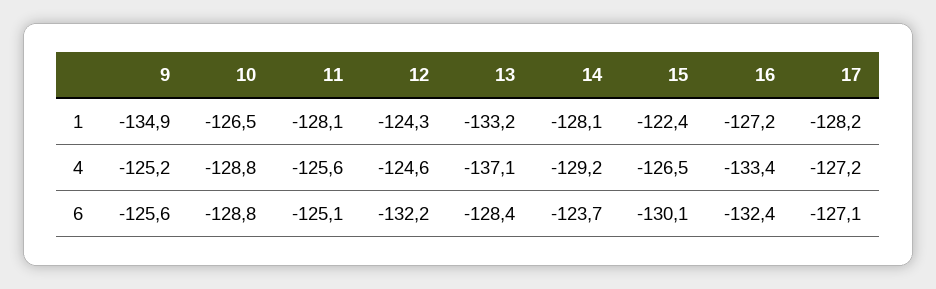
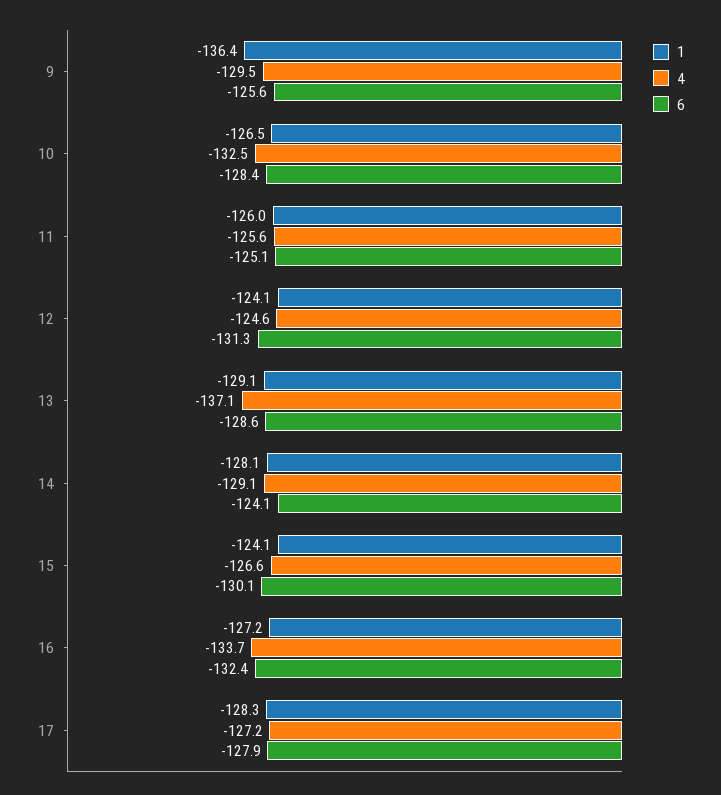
  {
    "1": {
-     "9": -134.9,
+     "9": -136.4,
      "10": -126.5,
-     "11": -128.1,
+     "11": -126,
-     "12": -124.3,
+     "12": -124.1,
-     "13": -133.2,
+     "13": -129.1,
      "14": -128.1,
-     "15": -122.4,
+     "15": -124.1,
      "16": -127.2,
-     "17": -128.2
+     "17": -128.3
    },
    "4": {
-     "9": -125.2,
+     "9": -129.5,
-     "10": -128.8,
+     "10": -132.5,
      "11": -125.6,
      "12": -124.6,
      "13": -137.1,
-     "14": -129.2,
+     "14": -129.1,
-     "15": -126.5,
+     "15": -126.6,
-     "16": -133.4,
+     "16": -133.7,
      "17": -127.2
    },
    "6": {
      "9": -125.6,
-     "10": -128.8,
+     "10": -128.4,
      "11": -125.1,
-     "12": -132.2,
+     "12": -131.3,
-     "13": -128.4,
+     "13": -128.6,
-     "14": -123.7,
+     "14": -124.1,
      "15": -130.1,
      "16": -132.4,
-     "17": -127.1
+     "17": -127.9
    }
  }

